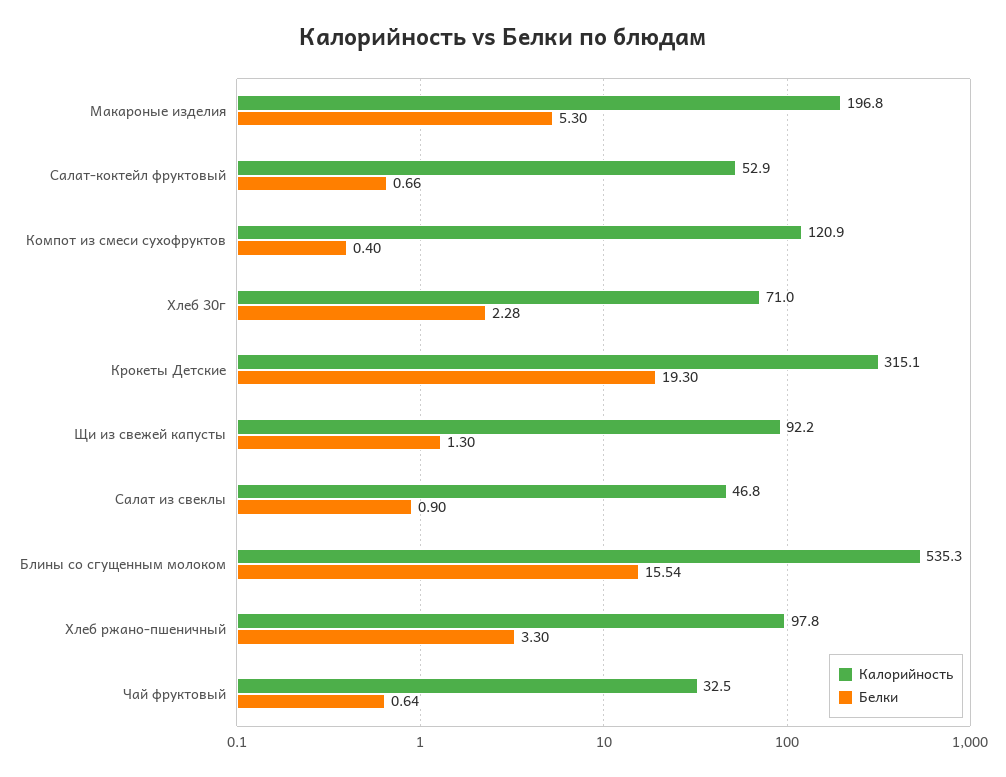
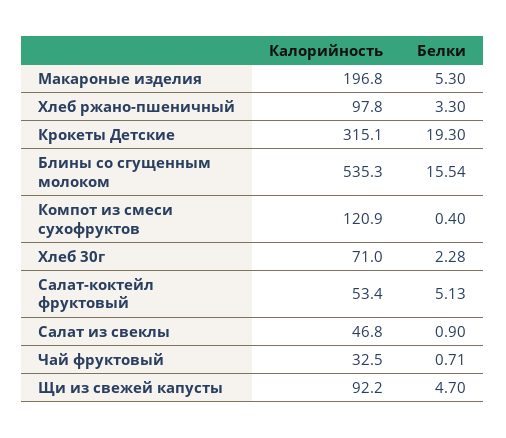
  {
    "Калорийность": {
      "Макароные изделия": 196.8,
-     "Салат-коктейл фруктовый": 52.9,
+     "Салат-коктейл фруктовый": 53.4,
      "Компот из смеси сухофруктов": 120.9,
      "Хлеб 30г": 71,
      "Крокеты Детские": 315.1,
      "Щи из свежей капусты": 92.2,
      "Салат из свеклы": 46.8,
      "Блины со сгущенным молоком": 535.3,
      "Хлеб ржано-пшеничный": 97.8,
      "Чай фруктовый": 32.5
    },
    "Белки": {
      "Макароные изделия": 5.3,
-     "Салат-коктейл фруктовый": 0.66,
+     "Салат-коктейл фруктовый": 5.13,
      "Компот из смеси сухофруктов": 0.4,
      "Хлеб 30г": 2.28,
      "Крокеты Детские": 19.3,
-     "Щи из свежей капусты": 1.3,
+     "Щи из свежей капусты": 4.7,
      "Салат из свеклы": 0.9,
      "Блины со сгущенным молоком": 15.54,
      "Хлеб ржано-пшеничный": 3.3,
-     "Чай фруктовый": 0.64
+     "Чай фруктовый": 0.71
    }
  }

